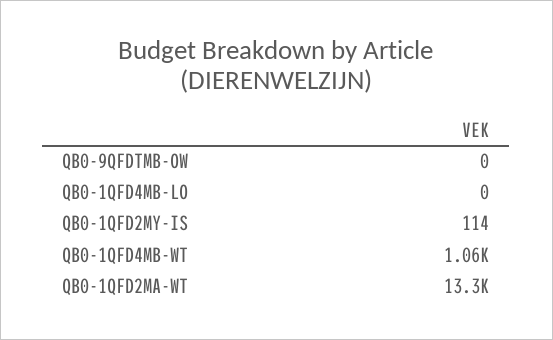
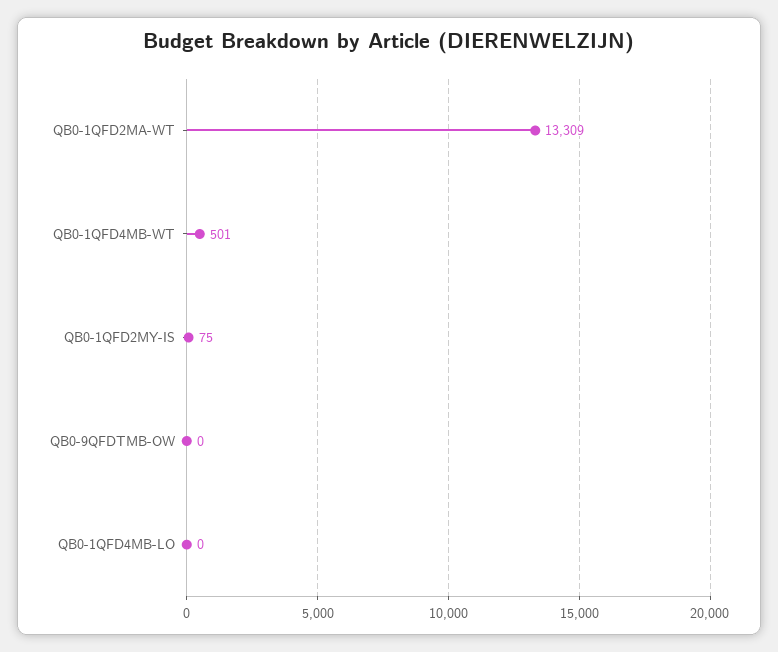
  {
    "QB0-9QFDTMB-OW": 0,
    "QB0-1QFD4MB-LO": 0,
-   "QB0-1QFD2MY-IS": 114,
+   "QB0-1QFD2MY-IS": 75,
-   "QB0-1QFD4MB-WT": 1060,
+   "QB0-1QFD4MB-WT": 501,
    "QB0-1QFD2MA-WT": 13309
  }

